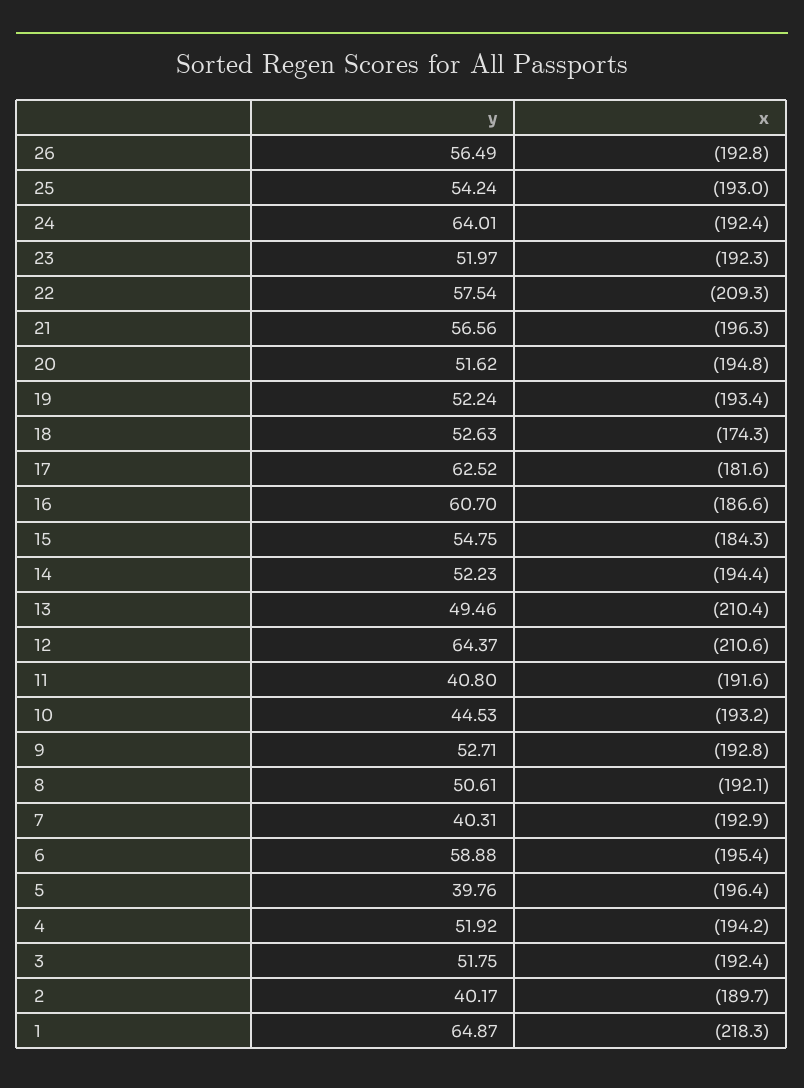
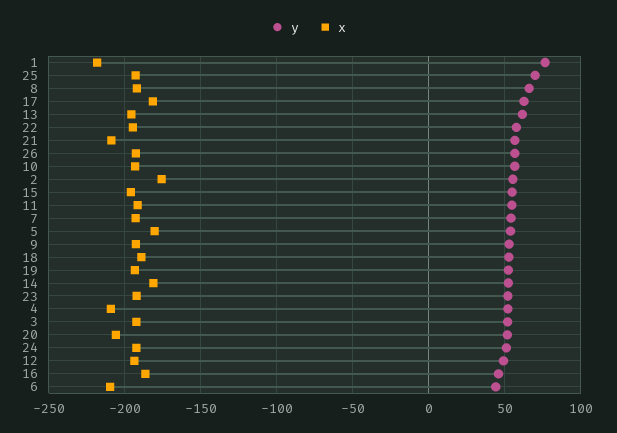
  {
    "y": {
      "26": 56.49,
-     "25": 54.24,
+     "25": 70,
-     "24": 64.01,
+     "24": 50,
      "23": 51.97,
      "22": 57.54,
      "21": 56.56,
      "20": 51.62,
      "19": 52.24,
      "18": 52.63,
      "17": 62.52,
-     "16": 60.7,
+     "16": 45,
      "15": 54.75,
      "14": 52.23,
-     "13": 49.46,
+     "13": 60,
-     "12": 64.37,
+     "12": 50,
-     "11": 40.8,
+     "11": 55,
-     "10": 44.53,
+     "10": 55,
      "9": 52.71,
-     "8": 50.61,
+     "8": 65,
-     "7": 40.31,
+     "7": 55,
-     "6": 58.88,
+     "6": 45,
-     "5": 39.76,
+     "5": 55,
      "4": 51.92,
      "3": 51.75,
-     "2": 40.17,
+     "2": 55,
-     "1": 64.87
+     "1": 75
    },
    "x": {
      "26": -192.8,
      "25": -193,
      "24": -192.4,
      "23": -192.3,
-     "22": -209.3,
+     "22": -195,
-     "21": -196.3,
+     "21": -210,
-     "20": -194.8,
+     "20": -205,
      "19": -193.4,
-     "18": -174.3,
+     "18": -190,
      "17": -181.6,
      "16": -186.6,
-     "15": -184.3,
+     "15": -195,
-     "14": -194.4,
+     "14": -180,
-     "13": -210.4,
+     "13": -195,
-     "12": -210.6,
+     "12": -195,
      "11": -191.6,
      "10": -193.2,
      "9": -192.8,
      "8": -192.1,
      "7": -192.9,
-     "6": -195.4,
+     "6": -210,
-     "5": -196.4,
+     "5": -180,
-     "4": -194.2,
+     "4": -210,
      "3": -192.4,
-     "2": -189.7,
+     "2": -175,
      "1": -218.3
    }
  }

